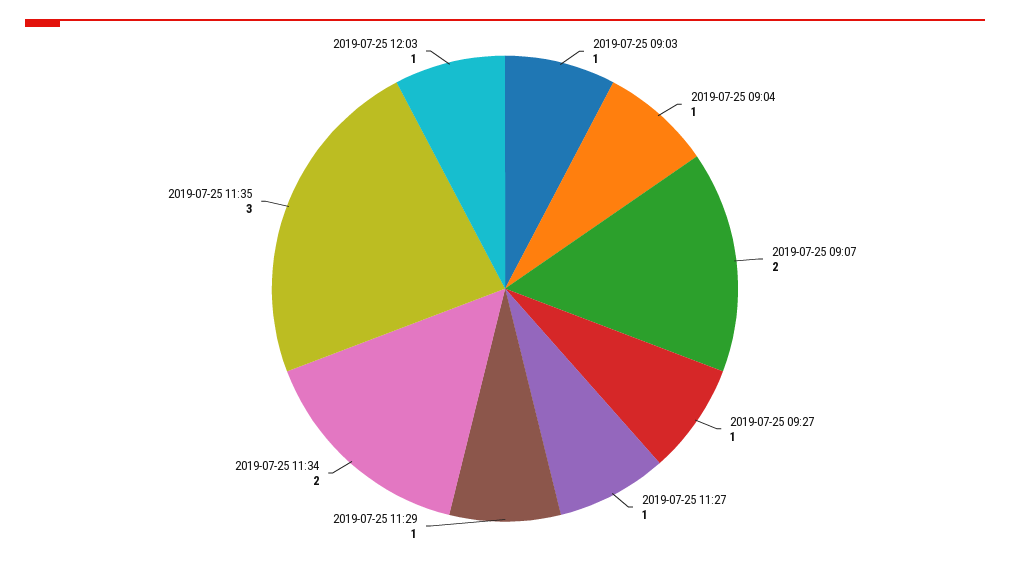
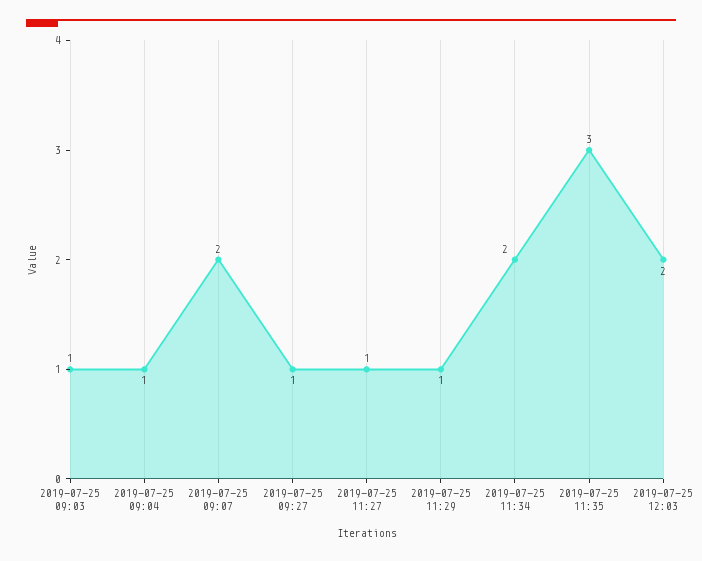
  {
    "2019-07-25 09:03": 1,
    "2019-07-25 09:04": 1,
    "2019-07-25 09:07": 2,
    "2019-07-25 09:27": 1,
    "2019-07-25 11:27": 1,
    "2019-07-25 11:29": 1,
    "2019-07-25 11:34": 2,
    "2019-07-25 11:35": 3,
-   "2019-07-25 12:03": 1
+   "2019-07-25 12:03": 2
  }

